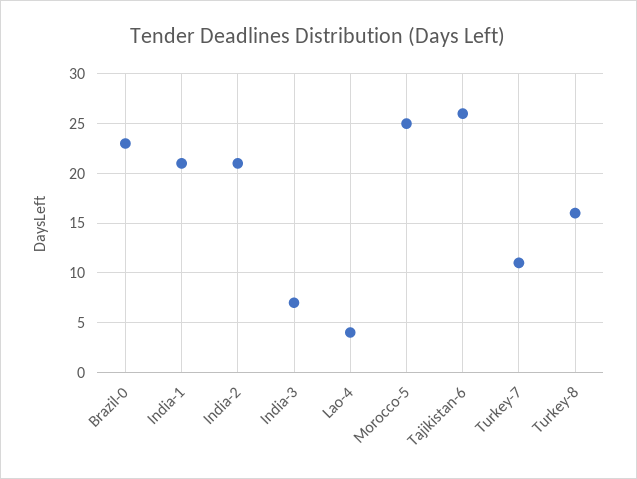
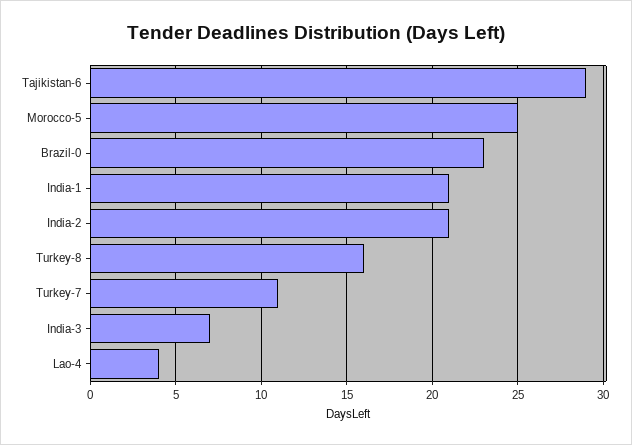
  {
    "Brazil-0": 23,
    "India-1": 21,
    "India-2": 21,
    "India-3": 7,
    "Lao-4": 4,
    "Morocco-5": 25,
-   "Tajikistan-6": 26,
+   "Tajikistan-6": 29,
    "Turkey-7": 11,
    "Turkey-8": 16
  }

